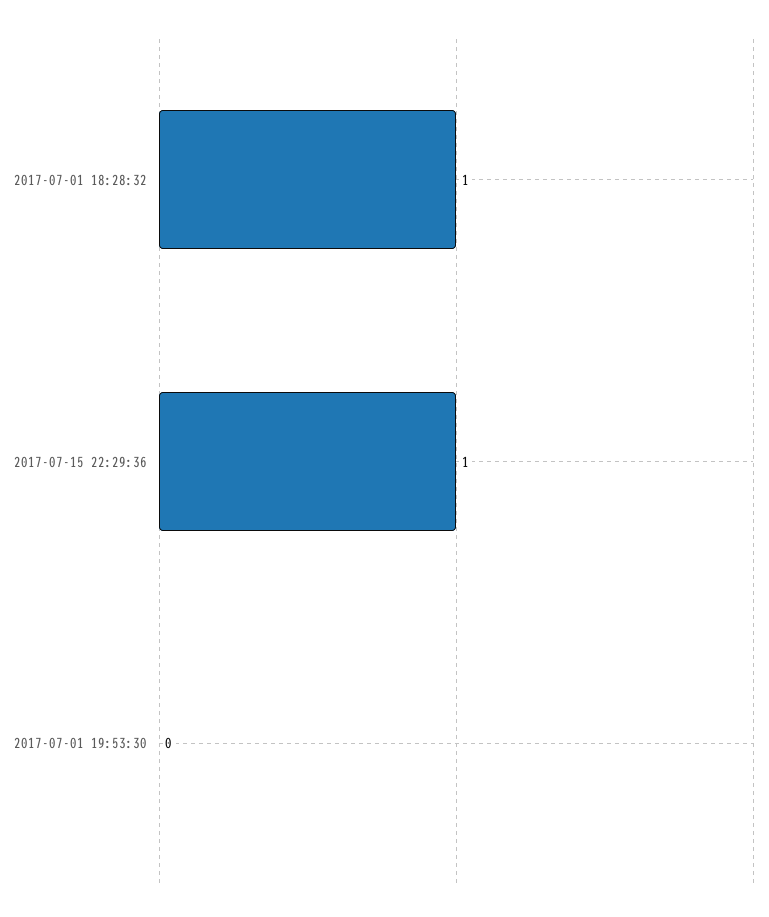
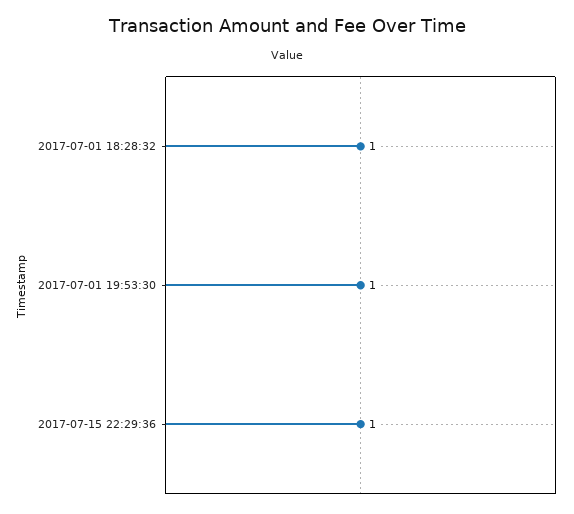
  {
    "2017-07-01 18:28:32": 1,
    "2017-07-15 22:29:36": 1,
-   "2017-07-01 19:53:30": 0
+   "2017-07-01 19:53:30": 1
  }

